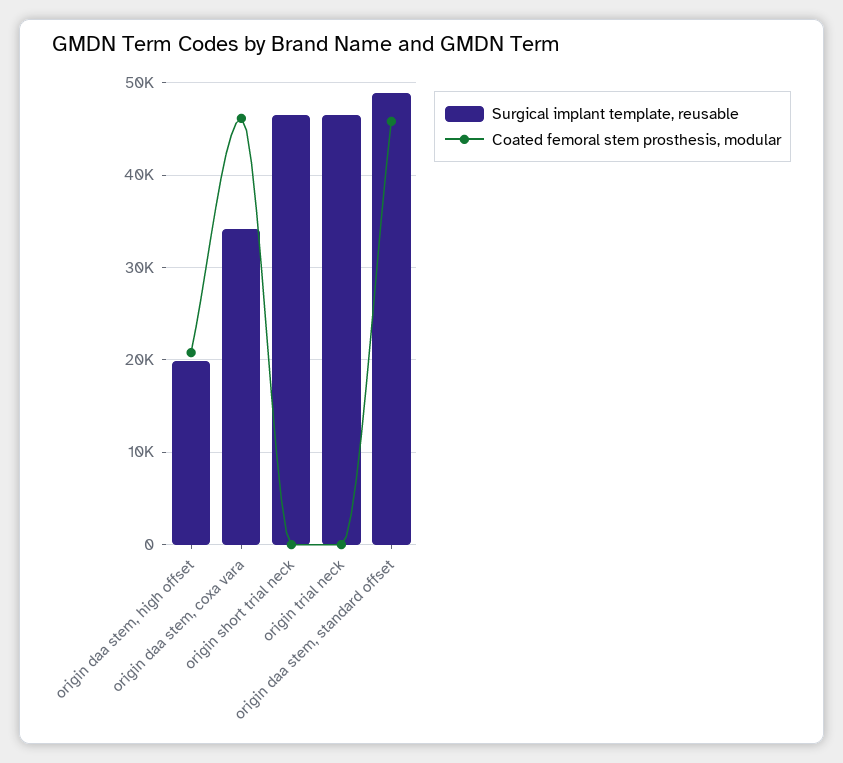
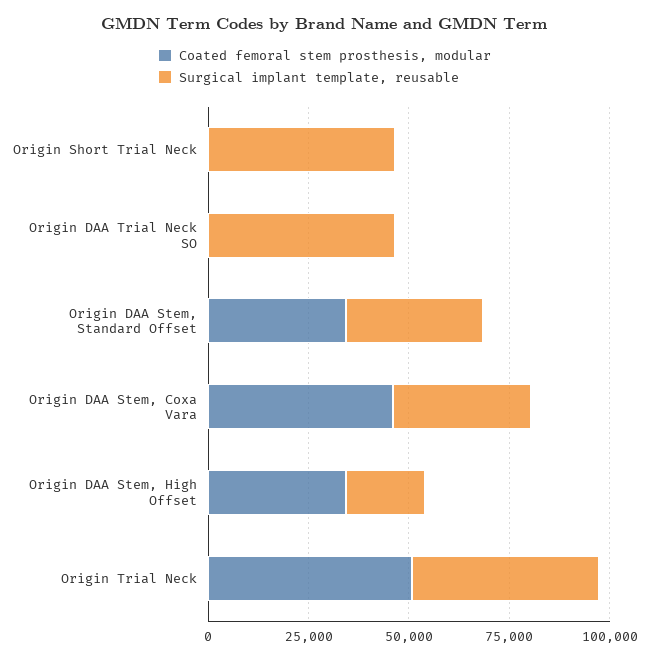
  {
    "Surgical implant template, reusable": {
      "origin daa stem, high offset": 20000,
      "origin daa stem, coxa vara": 34000,
      "origin short trial neck": 46000,
      "origin trial neck": 46000,
-     "origin daa stem, standard offset": 49000
+     "origin daa stem, standard offset": 35000,
+     "Origin DAA Trial Neck SO": 45000
    },
    "Coated femoral stem prosthesis, modular": {
-     "origin daa stem, high offset": 21000,
+     "origin daa stem, high offset": 35000,
      "origin daa stem, coxa vara": 46000,
      "origin short trial neck": 0,
-     "origin trial neck": 0,
+     "origin trial neck": 50000,
-     "origin daa stem, standard offset": 46000
+     "origin daa stem, standard offset": 35000,
+     "Origin DAA Trial Neck SO": 0
    }
  }

